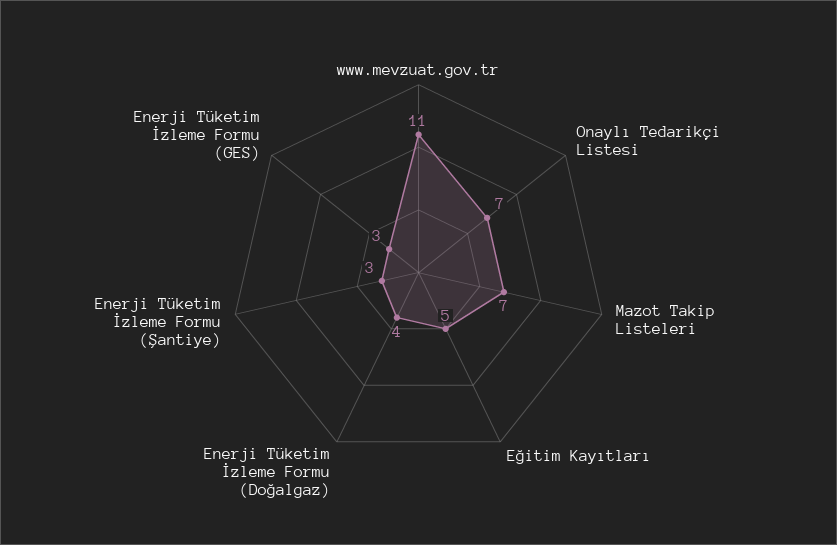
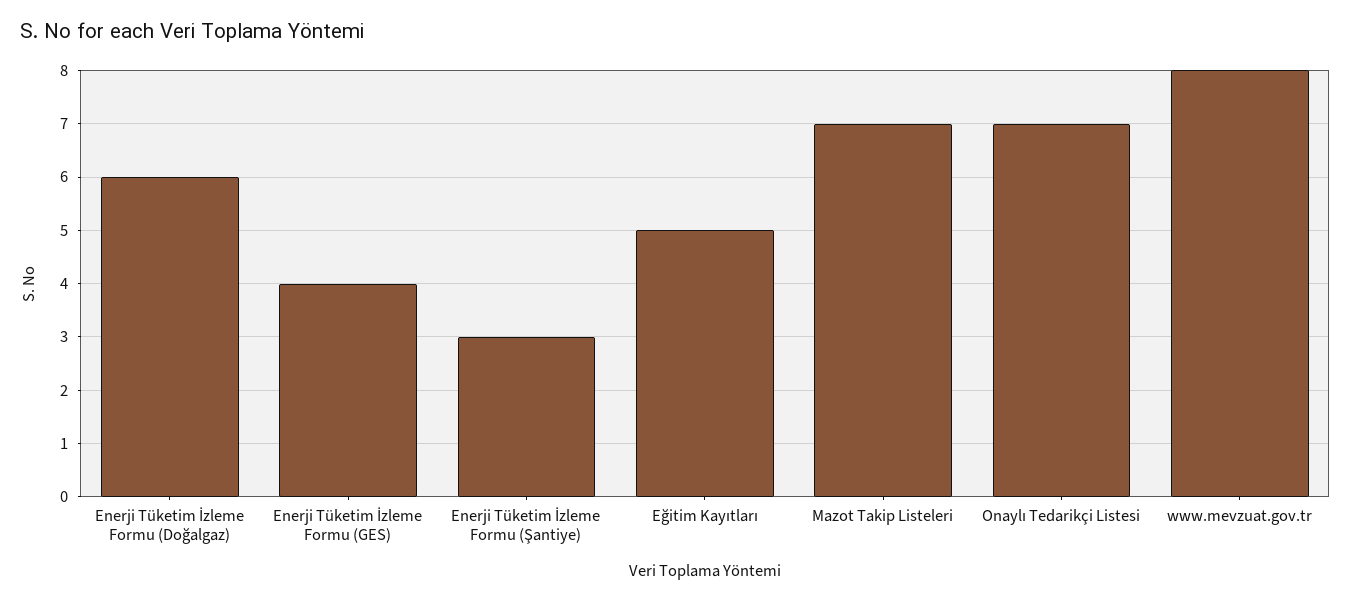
  {
-   "www.mevzuat.gov.tr": 11,
+   "www.mevzuat.gov.tr": 8,
    "Onaylı Tedarikçi Listesi": 7,
    "Mazot Takip Listeleri": 7,
    "Eğitim Kayıtları": 5,
-   "Enerji Tüketim İzleme Formu (Doğalgaz)": 4,
+   "Enerji Tüketim İzleme Formu (Doğalgaz)": 6,
    "Enerji Tüketim İzleme Formu (Şantiye)": 3,
-   "Enerji Tüketim İzleme Formu (GES)": 3
+   "Enerji Tüketim İzleme Formu (GES)": 4
  }

